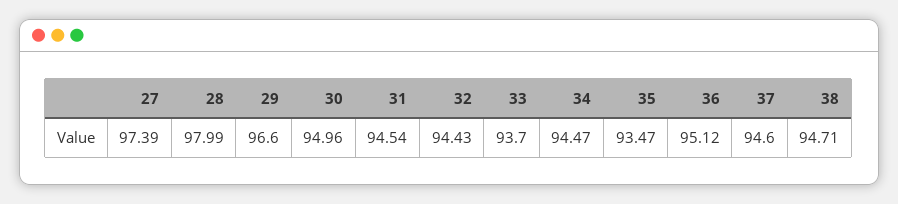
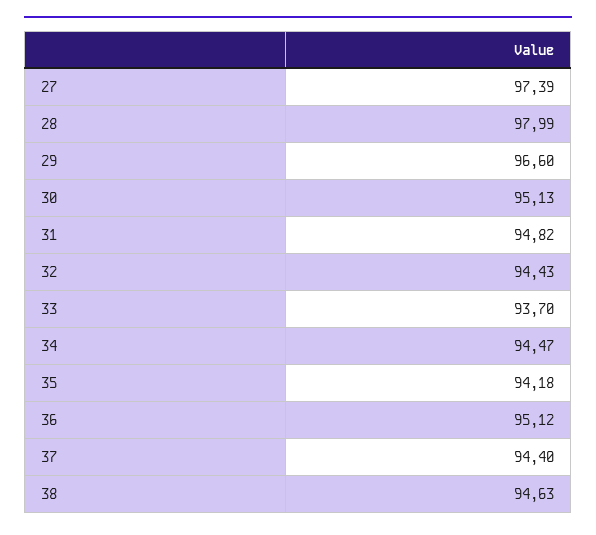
  {
    "27": 97.39,
    "28": 97.99,
    "29": 96.6,
-   "30": 94.96,
+   "30": 95.13,
-   "31": 94.54,
+   "31": 94.82,
    "32": 94.43,
    "33": 93.7,
    "34": 94.47,
-   "35": 93.47,
+   "35": 94.18,
    "36": 95.12,
-   "37": 94.6,
+   "37": 94.4,
-   "38": 94.71
+   "38": 94.63
  }

